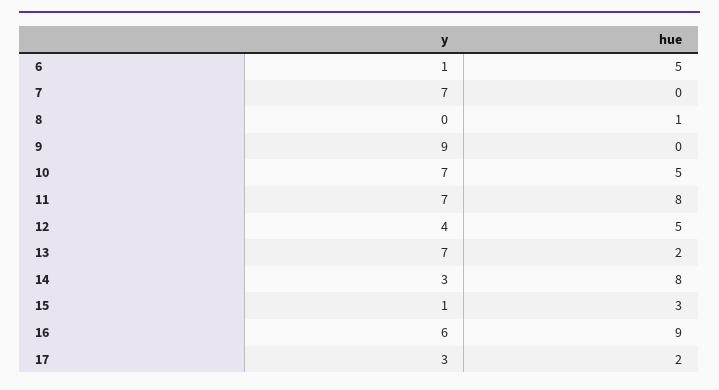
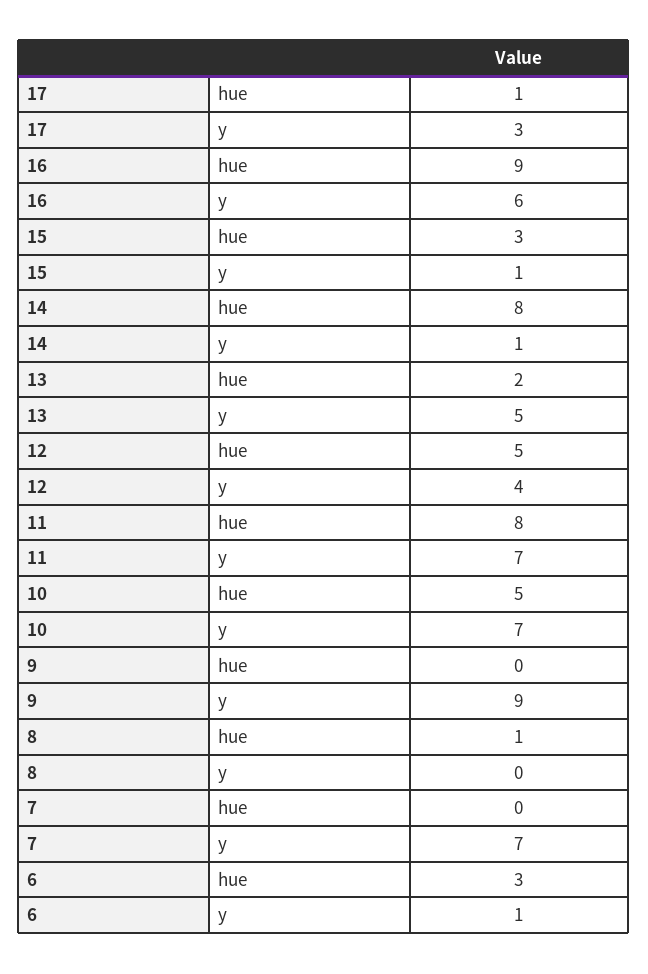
  {
    "y": {
      "6": 1,
      "7": 7,
      "8": 0,
      "9": 9,
      "10": 7,
      "11": 7,
      "12": 4,
-     "13": 7,
+     "13": 5,
-     "14": 3,
+     "14": 1,
      "15": 1,
      "16": 6,
      "17": 3
    },
    "hue": {
-     "6": 5,
+     "6": 3,
      "7": 0,
      "8": 1,
      "9": 0,
      "10": 5,
      "11": 8,
      "12": 5,
      "13": 2,
      "14": 8,
      "15": 3,
      "16": 9,
-     "17": 2
+     "17": 1
    }
  }

